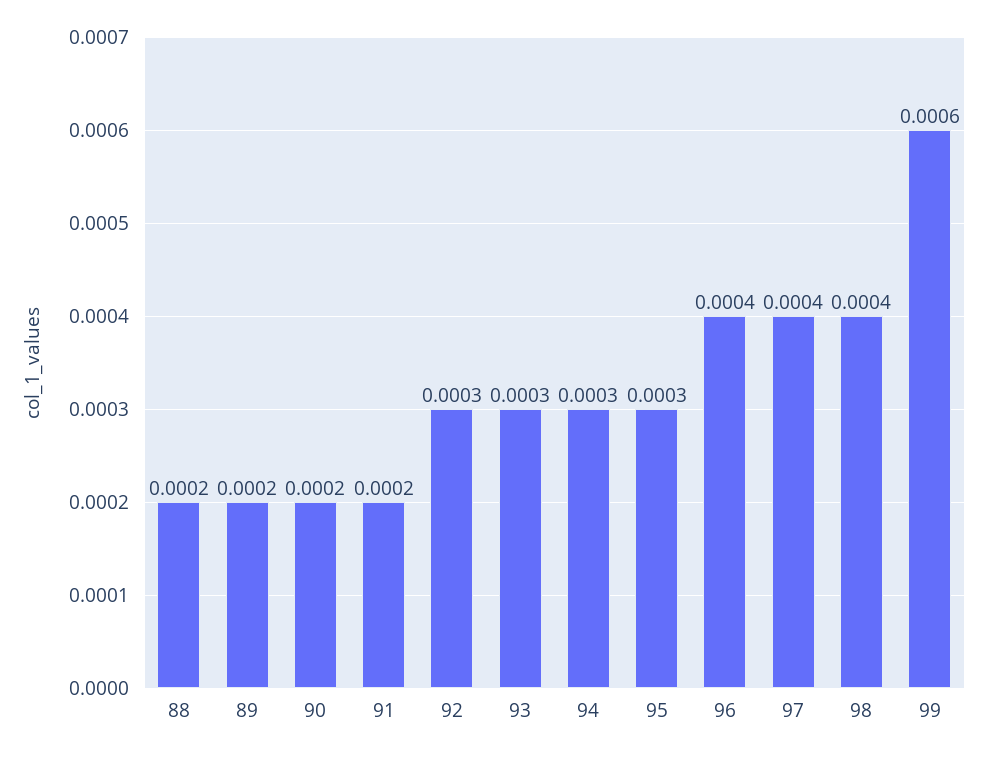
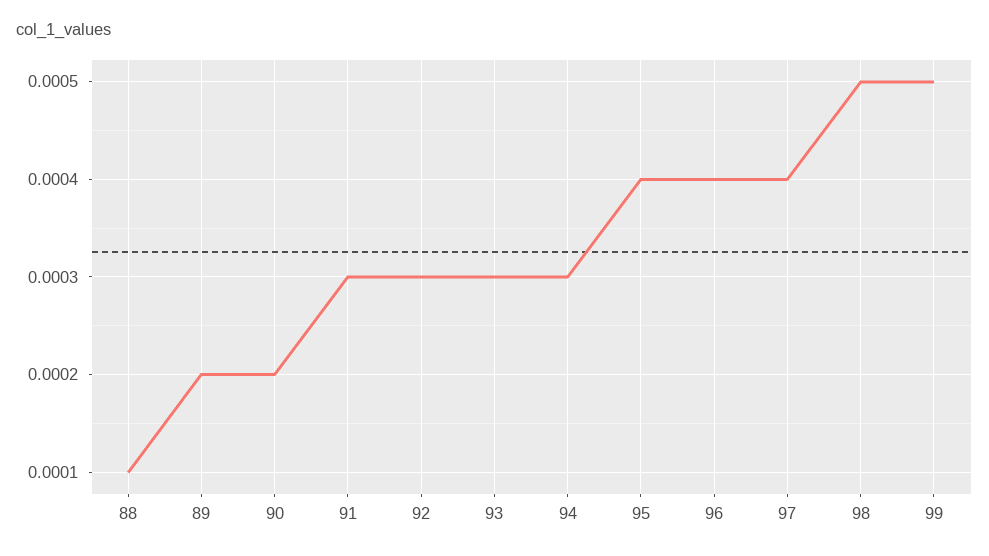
  {
-   "88": 0.0002,
+   "88": 0.0001,
    "89": 0.0002,
    "90": 0.0002,
-   "91": 0.0002,
+   "91": 0.0003,
    "92": 0.0003,
    "93": 0.0003,
    "94": 0.0003,
-   "95": 0.0003,
+   "95": 0.0004,
    "96": 0.0004,
    "97": 0.0004,
-   "98": 0.0004,
+   "98": 0.0005,
-   "99": 0.0006
+   "99": 0.0005
  }

